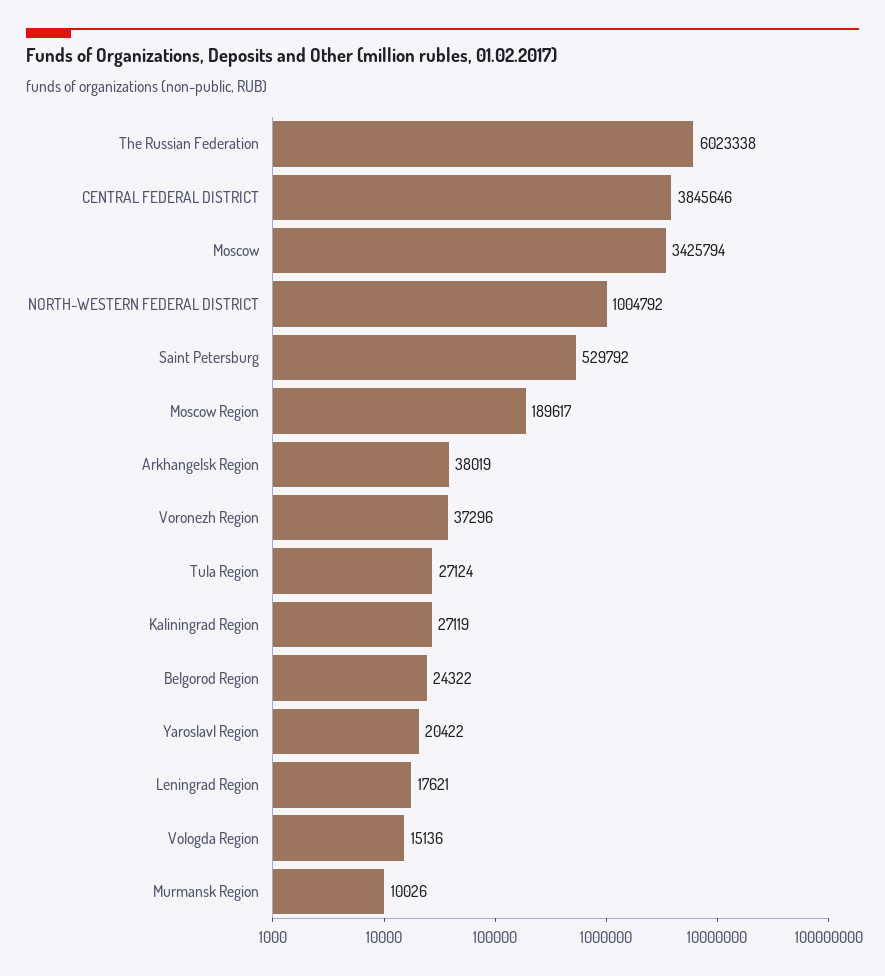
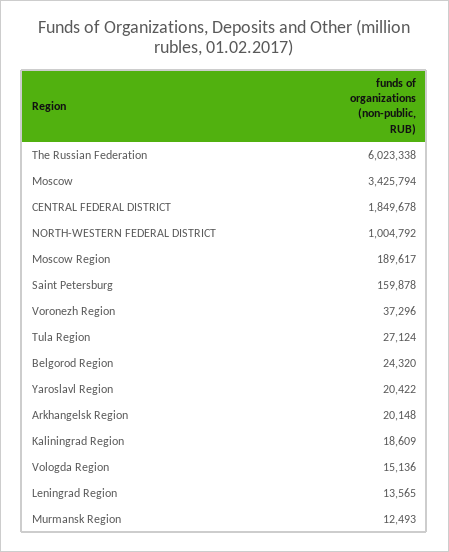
  {
    "The Russian Federation": 6023338,
-   "CENTRAL FEDERAL DISTRICT": 3845646,
+   "CENTRAL FEDERAL DISTRICT": 1849678,
    "Moscow": 3425794,
    "NORTH-WESTERN FEDERAL DISTRICT": 1004792,
-   "Saint Petersburg": 529792,
+   "Saint Petersburg": 159878,
    "Moscow Region": 189617,
-   "Arkhangelsk Region": 38019,
+   "Arkhangelsk Region": 20148,
    "Voronezh Region": 37296,
    "Tula Region": 27124,
-   "Kaliningrad Region": 27119,
+   "Kaliningrad Region": 18609,
-   "Belgorod Region": 24322,
+   "Belgorod Region": 24320,
    "Yaroslavl Region": 20422,
-   "Leningrad Region": 17621,
+   "Leningrad Region": 13565,
    "Vologda Region": 15136,
-   "Murmansk Region": 10026
+   "Murmansk Region": 12493
  }

